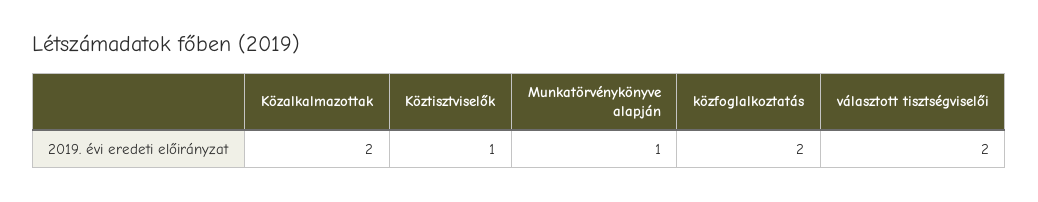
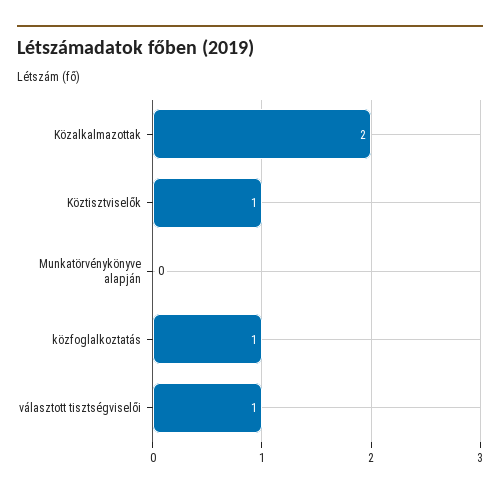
  {
    "Közalkalmazottak": 2,
    "Köztisztviselők": 1,
-   "Munkatörvénykönyve alapján": 1,
+   "Munkatörvénykönyve alapján": 0,
-   "közfoglalkoztatás": 2,
+   "közfoglalkoztatás": 1,
-   "választott tisztségviselői": 2
+   "választott tisztségviselői": 1
  }

